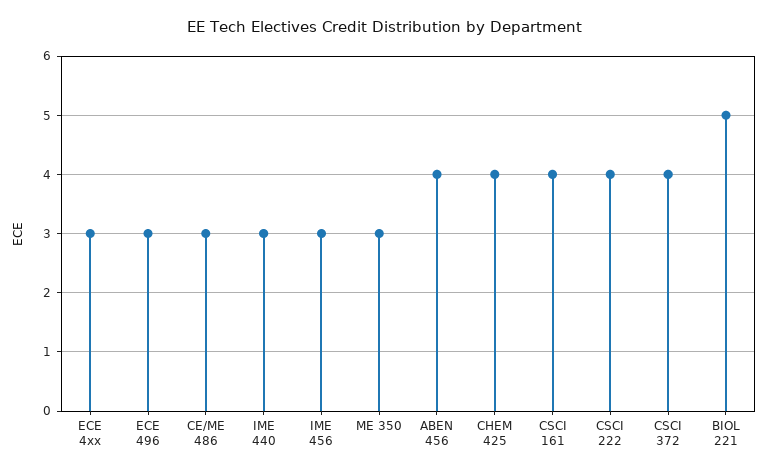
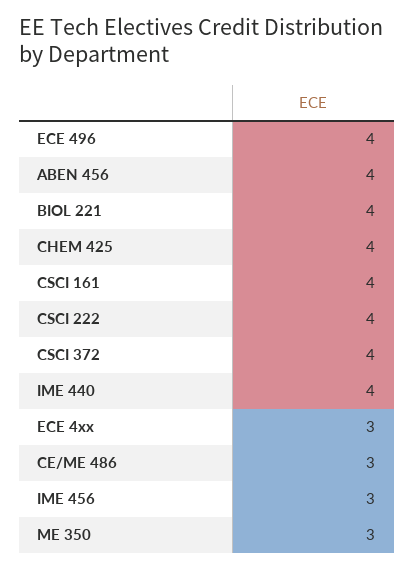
  {
    "ECE 4xx": 3,
-   "ECE 496": 3,
+   "ECE 496": 4,
    "CE/ME 486": 3,
-   "IME 440": 3,
+   "IME 440": 4,
    "IME 456": 3,
    "ME 350": 3,
    "ABEN 456": 4,
    "CHEM 425": 4,
    "CSCI 161": 4,
    "CSCI 222": 4,
    "CSCI 372": 4,
-   "BIOL 221": 5
+   "BIOL 221": 4
  }

